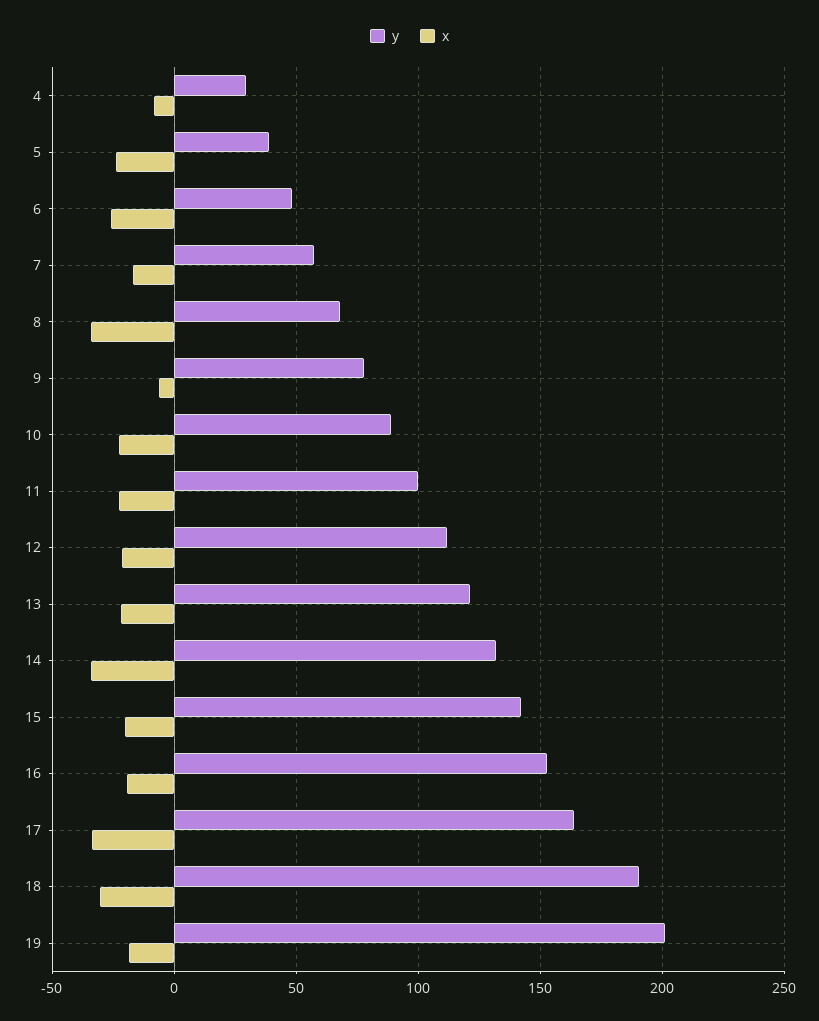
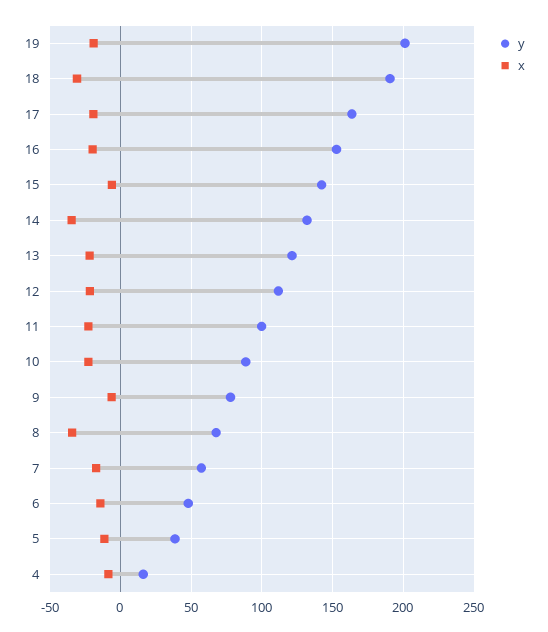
  {
    "y": {
-     "4": 30,
+     "4": 15,
      "5": 40,
      "6": 50,
      "7": 55,
      "8": 70,
      "9": 80,
      "10": 90,
      "11": 100,
      "12": 110,
      "13": 120,
      "14": 130,
      "15": 140,
      "16": 155,
      "17": 165,
      "18": 190,
      "19": 200
    },
    "x": {
      "4": -10,
-     "5": -25,
+     "5": -10,
-     "6": -25,
+     "6": -15,
      "7": -15,
      "8": -35,
      "9": -5,
      "10": -25,
      "11": -25,
      "12": -20,
      "13": -20,
      "14": -35,
-     "15": -20,
+     "15": -5,
      "16": -20,
-     "17": -35,
+     "17": -20,
      "18": -30,
      "19": -20
    }
  }

